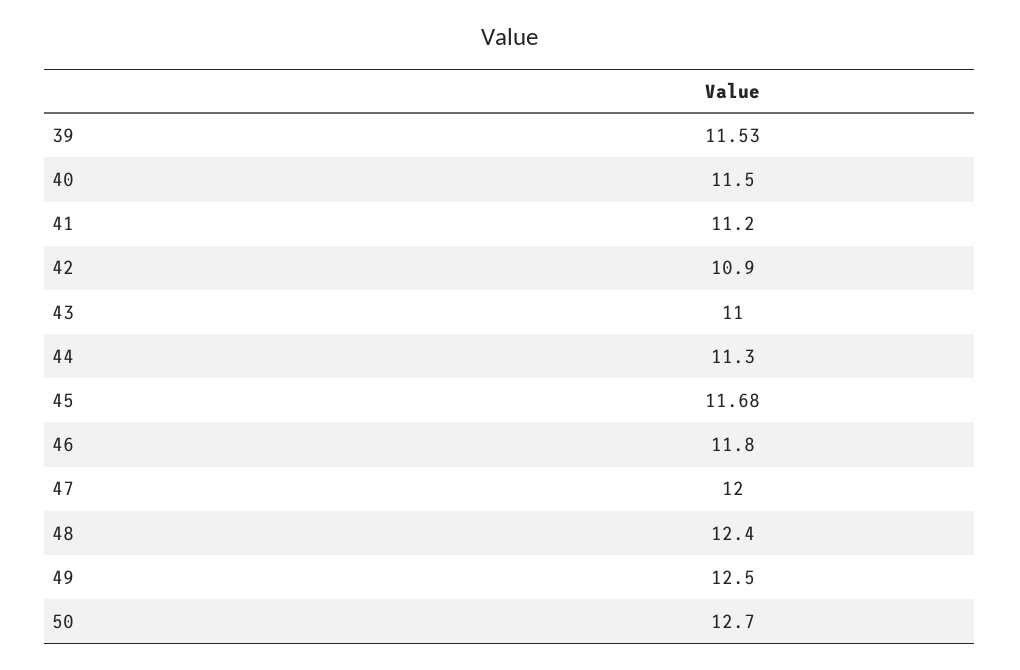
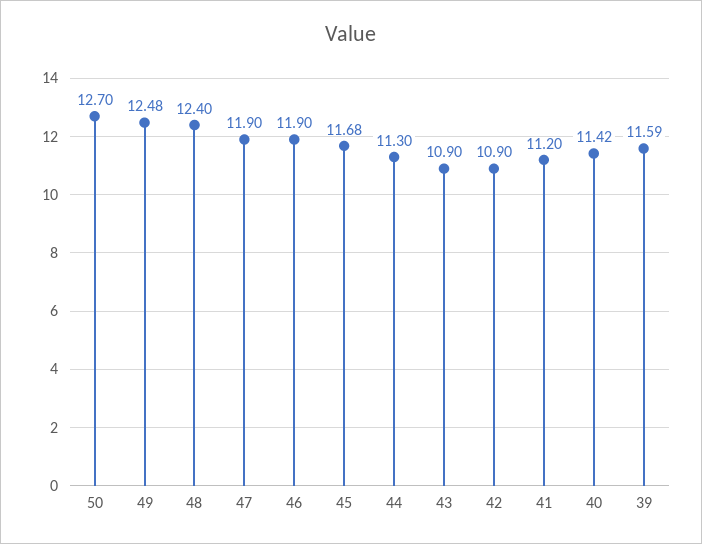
  {
-   "39": 11.53,
+   "39": 11.59,
-   "40": 11.5,
+   "40": 11.42,
    "41": 11.2,
    "42": 10.9,
-   "43": 11,
+   "43": 10.9,
    "44": 11.3,
    "45": 11.68,
-   "46": 11.8,
+   "46": 11.9,
-   "47": 12,
+   "47": 11.9,
    "48": 12.4,
-   "49": 12.5,
+   "49": 12.48,
    "50": 12.7
  }

